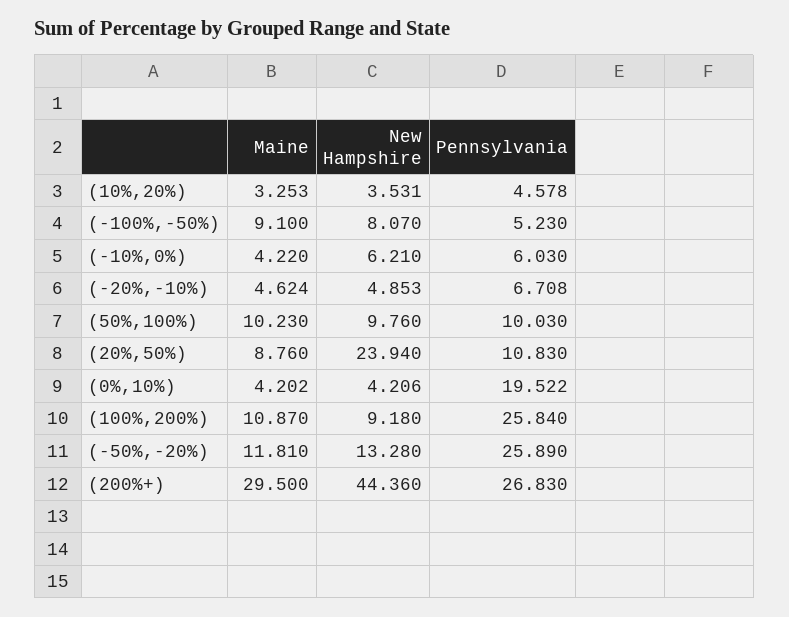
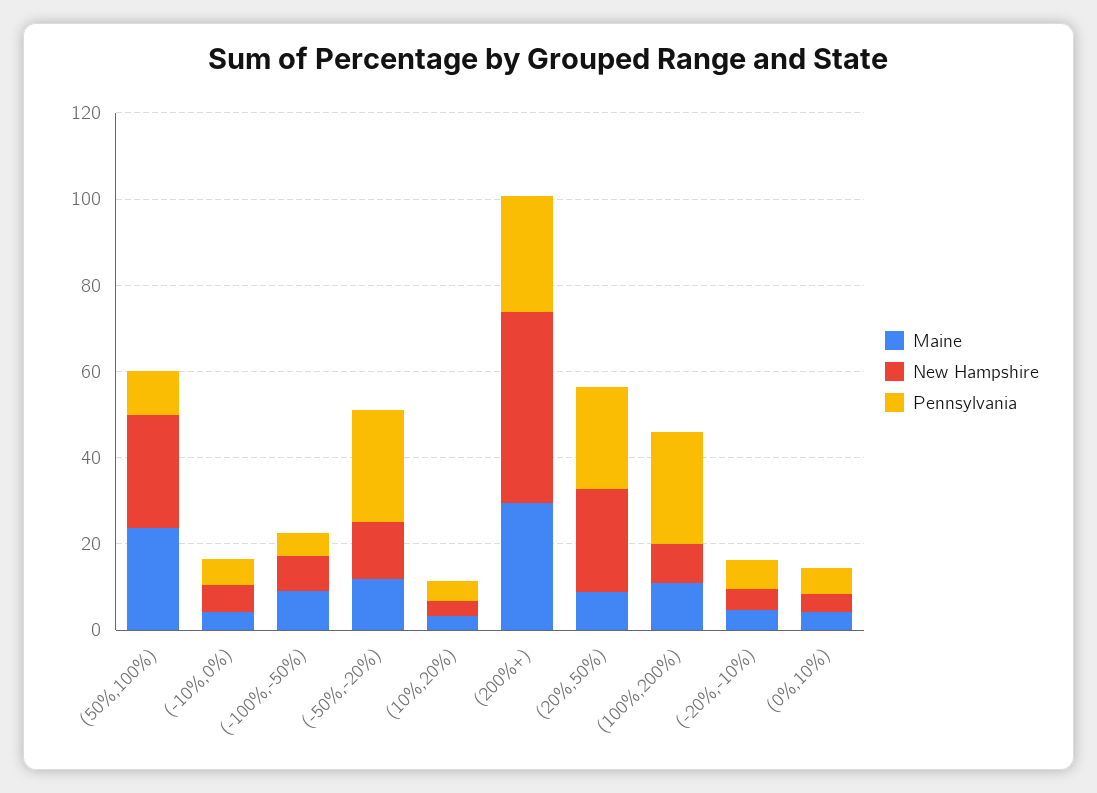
  {
    "Maine": {
      "(10%,20%)": 3.253,
      "(-100%,-50%)": 9.1,
      "(-10%,0%)": 4.22,
      "(-20%,-10%)": 4.624,
-     "(50%,100%)": 10.23,
+     "(50%,100%)": 25,
      "(20%,50%)": 8.76,
      "(0%,10%)": 4.202,
      "(100%,200%)": 10.87,
      "(-50%,-20%)": 11.81,
      "(200%+)": 29.5
    },
    "New Hampshire": {
      "(10%,20%)": 3.531,
      "(-100%,-50%)": 8.07,
      "(-10%,0%)": 6.21,
      "(-20%,-10%)": 4.853,
-     "(50%,100%)": 9.76,
+     "(50%,100%)": 25,
      "(20%,50%)": 23.94,
      "(0%,10%)": 4.206,
      "(100%,200%)": 9.18,
      "(-50%,-20%)": 13.28,
      "(200%+)": 44.36
    },
    "Pennsylvania": {
      "(10%,20%)": 4.578,
      "(-100%,-50%)": 5.23,
      "(-10%,0%)": 6.03,
      "(-20%,-10%)": 6.708,
      "(50%,100%)": 10.03,
-     "(20%,50%)": 10.83,
+     "(20%,50%)": 25,
-     "(0%,10%)": 19.522,
+     "(0%,10%)": 5,
      "(100%,200%)": 25.84,
      "(-50%,-20%)": 25.89,
      "(200%+)": 26.83
    }
  }

